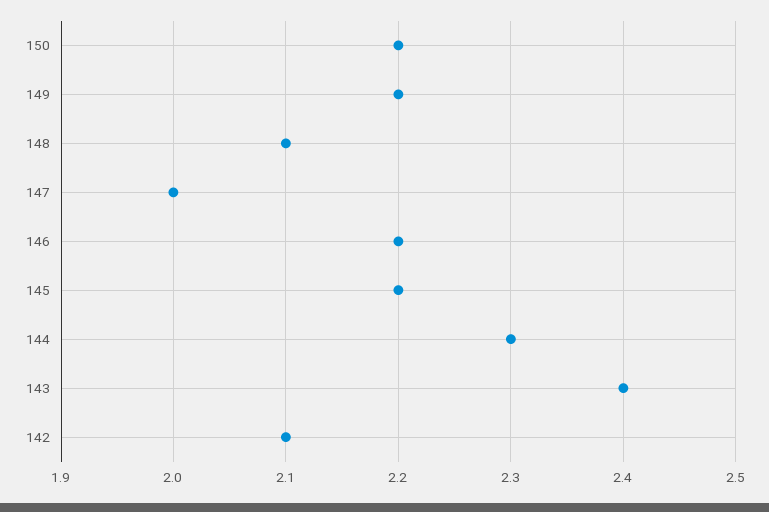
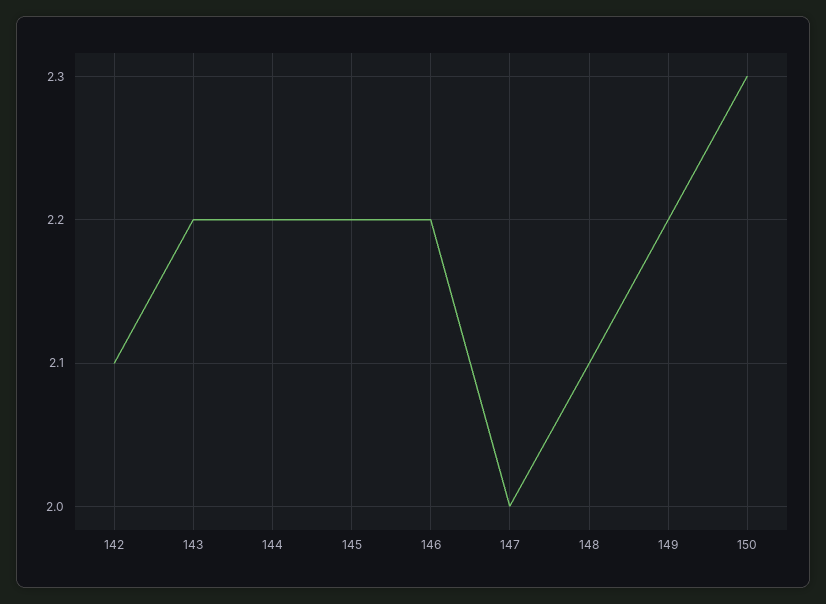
  {
-   "150": 2.2,
+   "150": 2.3,
    "149": 2.2,
    "148": 2.1,
    "147": 2,
    "146": 2.2,
    "145": 2.2,
-   "144": 2.3,
+   "144": 2.2,
-   "143": 2.4,
+   "143": 2.2,
    "142": 2.1
  }

